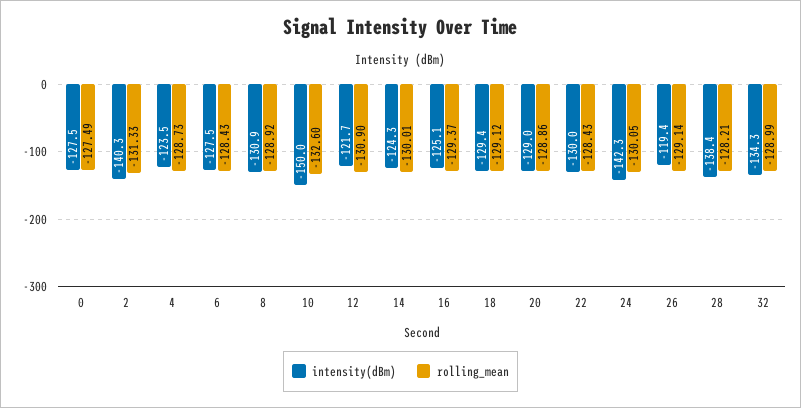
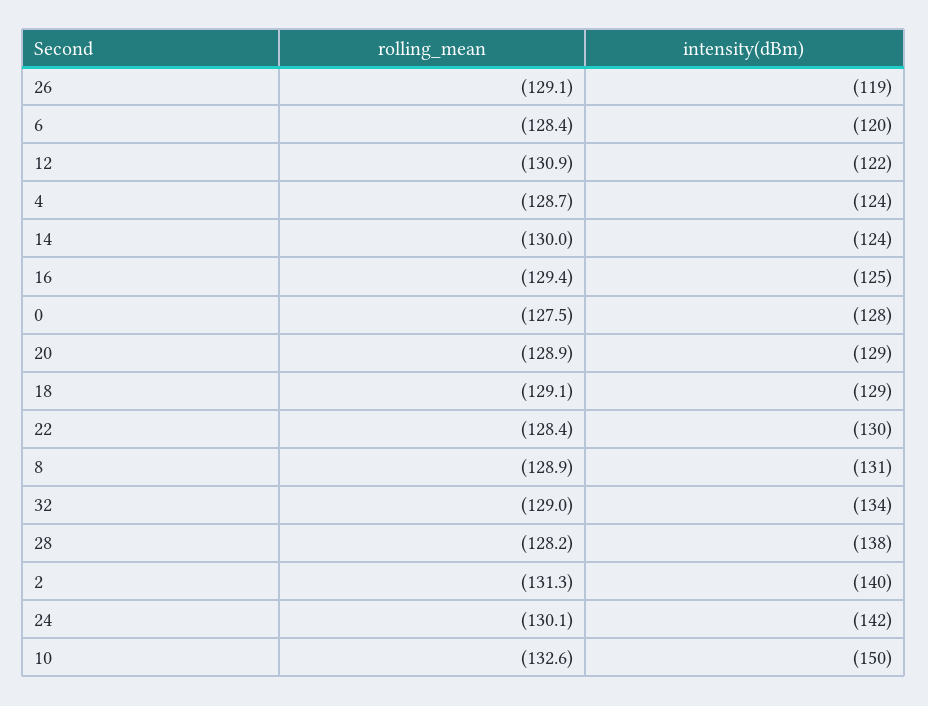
  {
    "intensity(dBm)": {
      "0": -127.5,
      "2": -140.3,
      "4": -123.5,
-     "6": -127.5,
+     "6": -120,
      "8": -130.9,
      "10": -150,
      "12": -121.7,
      "14": -124.3,
      "16": -125.1,
      "18": -129.4,
      "20": -129,
      "22": -130,
      "24": -142.3,
      "26": -119.4,
      "28": -138.4,
      "32": -134.3
    },
    "rolling_mean": {
      "0": -127.49,
      "2": -131.33,
      "4": -128.73,
      "6": -128.43,
      "8": -128.92,
      "10": -132.6,
      "12": -130.9,
      "14": -130.01,
      "16": -129.37,
      "18": -129.12,
      "20": -128.86,
      "22": -128.43,
      "24": -130.05,
      "26": -129.14,
      "28": -128.21,
      "32": -128.99
    }
  }

